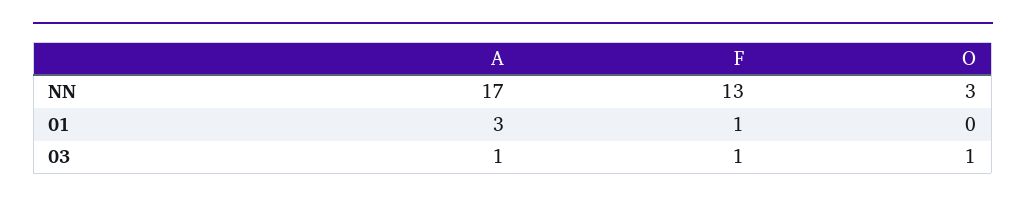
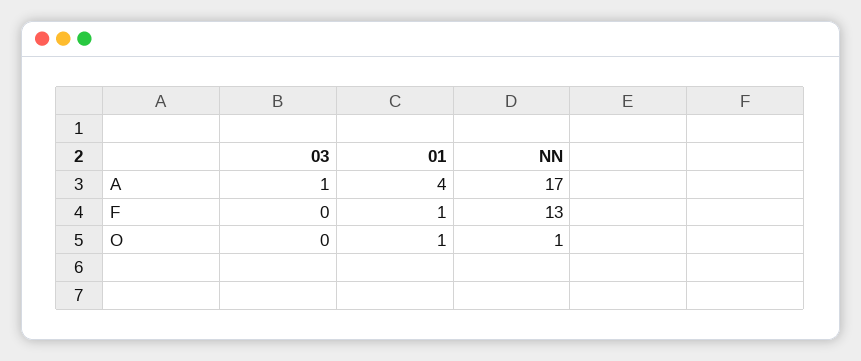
  {
    "A": {
      "NN": 17,
-     "01": 3,
+     "01": 4,
      "03": 1
    },
    "F": {
      "NN": 13,
      "01": 1,
-     "03": 1
+     "03": 0
    },
    "O": {
-     "NN": 3,
+     "NN": 1,
-     "01": 0,
+     "01": 1,
-     "03": 1
+     "03": 0
    }
  }

